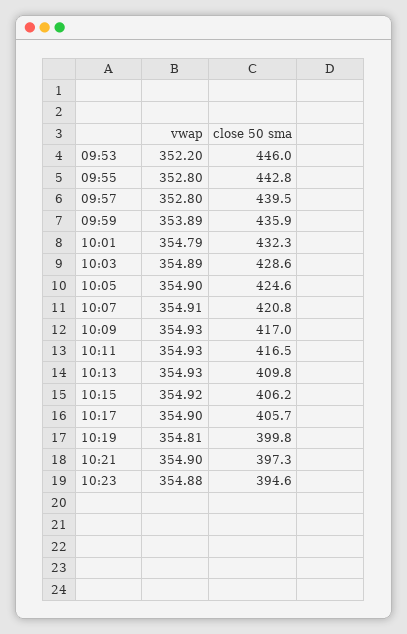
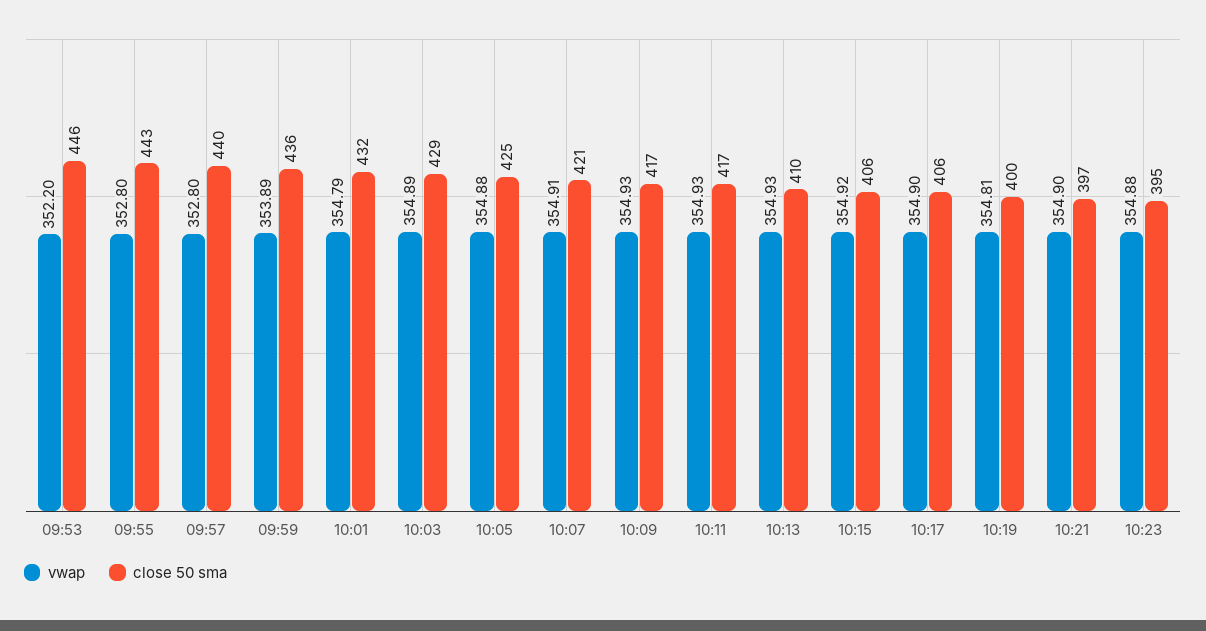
  {
    "vwap": {
      "09:53": 352.2,
      "09:55": 352.8,
      "09:57": 352.8,
      "09:59": 353.89,
      "10:01": 354.79,
      "10:03": 354.89,
-     "10:05": 354.9,
+     "10:05": 354.88,
      "10:07": 354.91,
      "10:09": 354.93,
      "10:11": 354.93,
      "10:13": 354.93,
      "10:15": 354.92,
      "10:17": 354.9,
      "10:19": 354.81,
      "10:21": 354.9,
      "10:23": 354.88
    },
    "close 50 sma": {
      "09:53": 446,
      "09:55": 442.8,
      "09:57": 439.5,
      "09:59": 435.9,
      "10:01": 432.3,
      "10:03": 428.6,
      "10:05": 424.6,
      "10:07": 420.8,
      "10:09": 417,
      "10:11": 416.5,
      "10:13": 409.8,
      "10:15": 406.2,
      "10:17": 405.7,
      "10:19": 399.8,
      "10:21": 397.3,
      "10:23": 394.6
    }
  }

